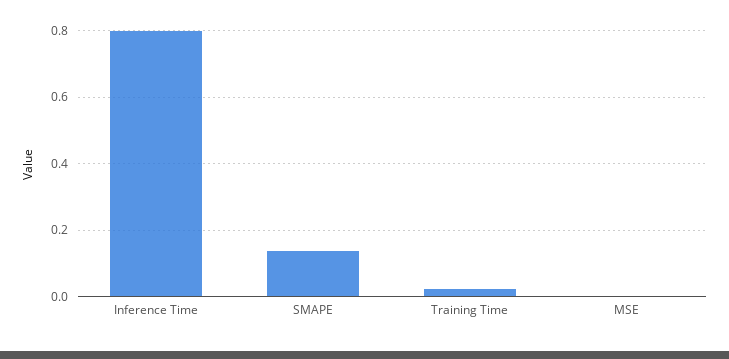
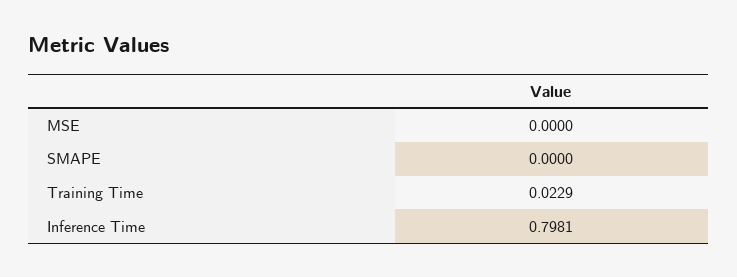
  {
    "Inference Time": 0.7981,
-   "SMAPE": 0.14,
+   "SMAPE": 0,
    "Training Time": 0.0229,
    "MSE": 0
  }

